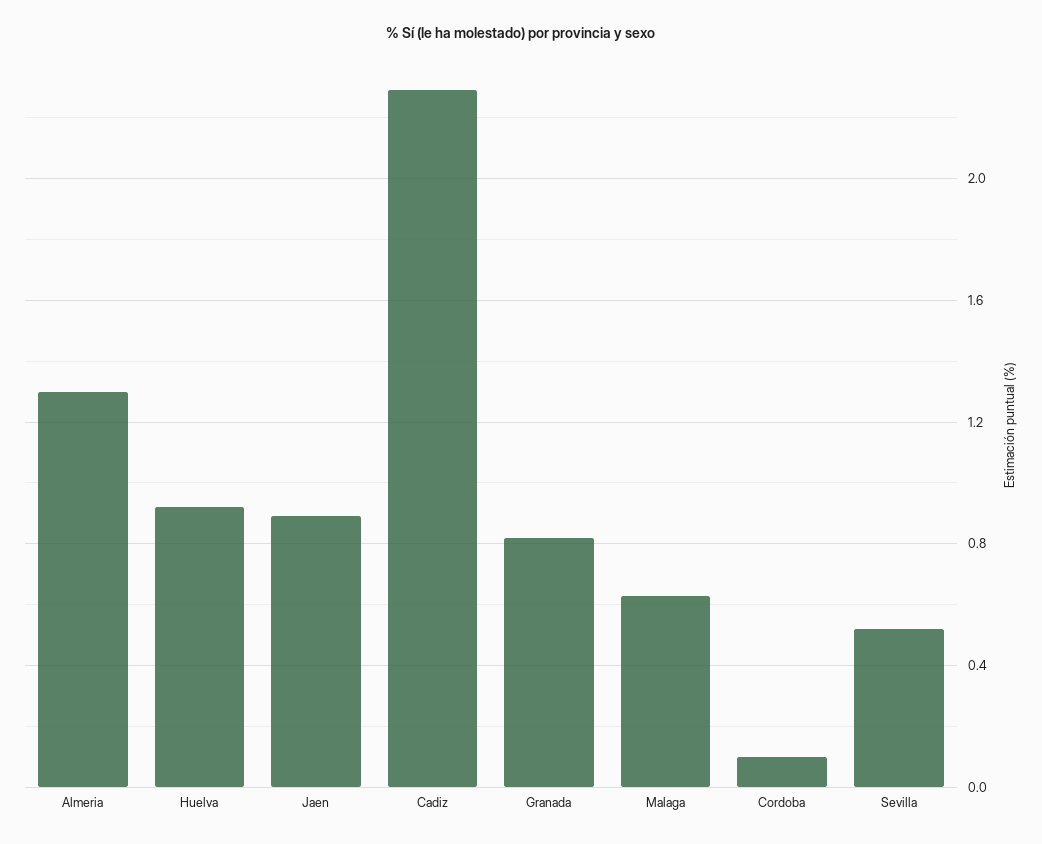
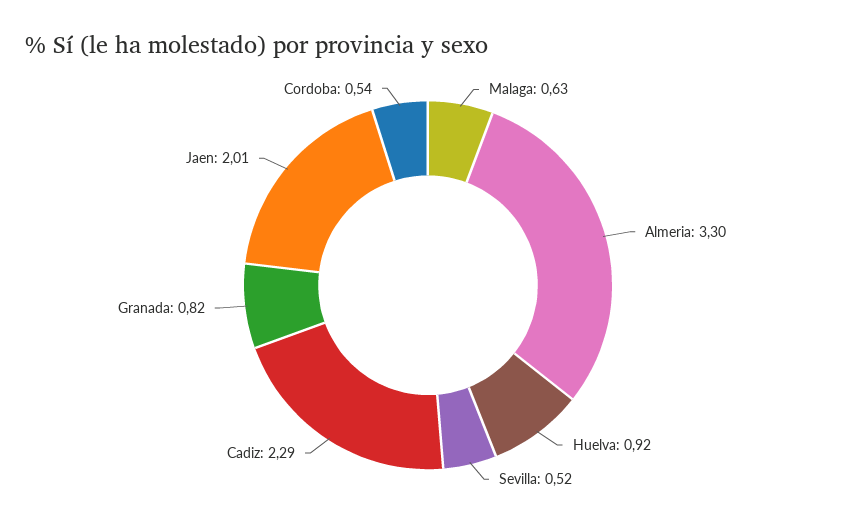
  {
-   "Almeria": 1.3,
+   "Almeria": 3.3,
    "Huelva": 0.92,
-   "Jaen": 0.9,
+   "Jaen": 2.01,
    "Cadiz": 2.29,
    "Granada": 0.82,
    "Malaga": 0.63,
-   "Cordoba": 0.1,
+   "Cordoba": 0.54,
    "Sevilla": 0.52
  }

